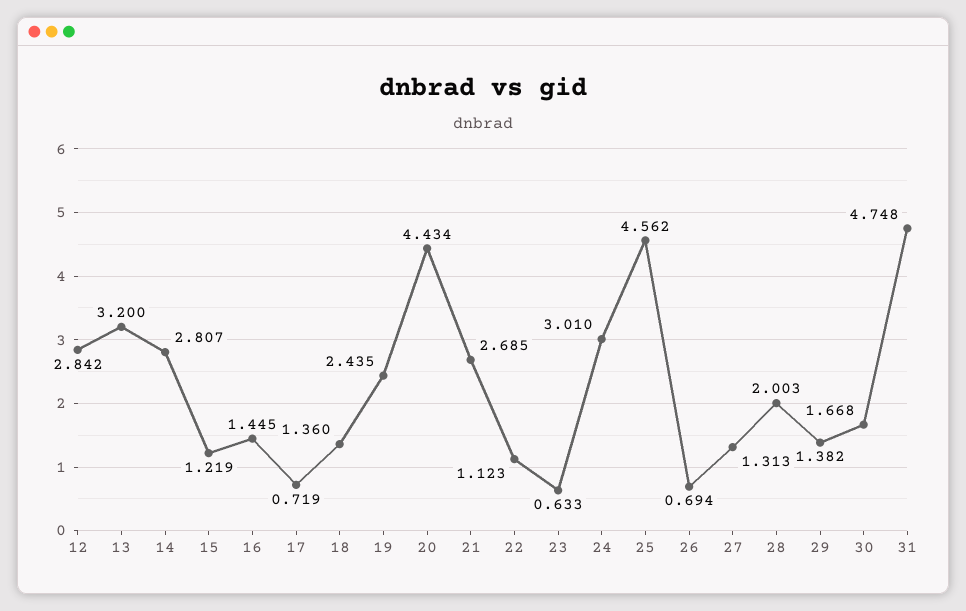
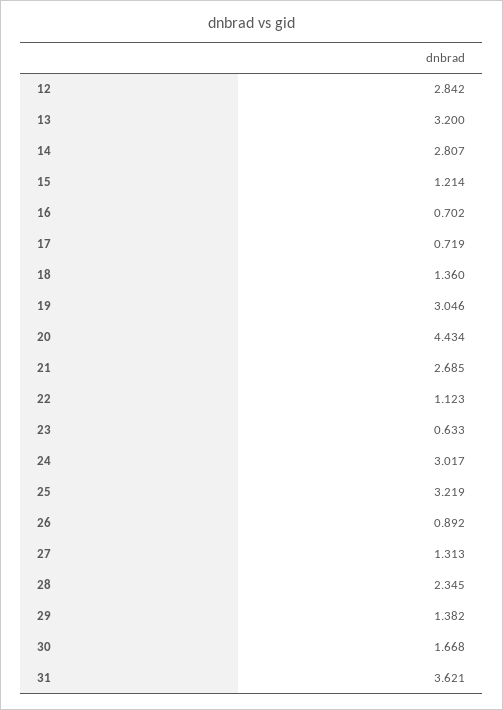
  {
    "12": 2.842,
    "13": 3.2,
    "14": 2.807,
-   "15": 1.219,
+   "15": 1.214,
-   "16": 1.445,
+   "16": 0.702,
    "17": 0.719,
    "18": 1.36,
-   "19": 2.435,
+   "19": 3.046,
    "20": 4.434,
    "21": 2.685,
    "22": 1.123,
    "23": 0.633,
-   "24": 3.01,
+   "24": 3.017,
-   "25": 4.562,
+   "25": 3.219,
-   "26": 0.694,
+   "26": 0.892,
    "27": 1.313,
-   "28": 2.003,
+   "28": 2.345,
    "29": 1.382,
    "30": 1.668,
-   "31": 4.748
+   "31": 3.621
  }

